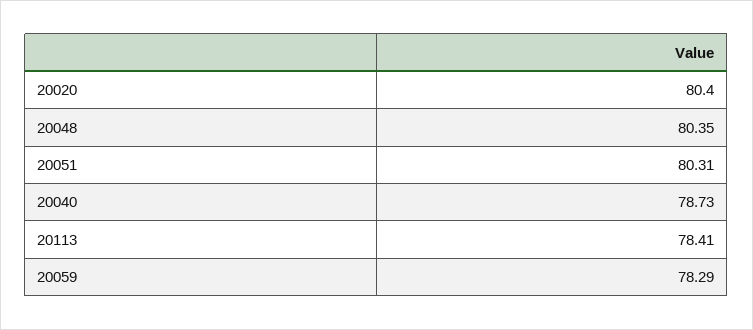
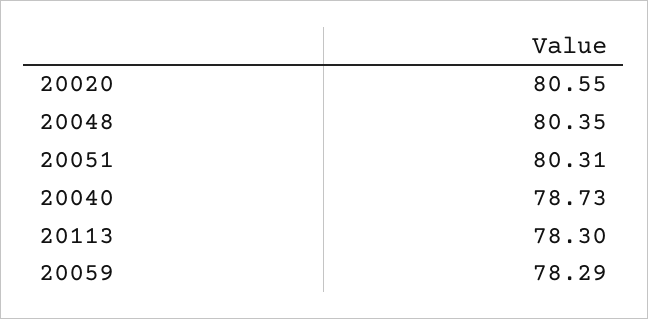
  {
-   "20020": 80.4,
+   "20020": 80.55,
    "20048": 80.35,
    "20051": 80.31,
    "20040": 78.73,
-   "20113": 78.41,
+   "20113": 78.3,
    "20059": 78.29
  }

